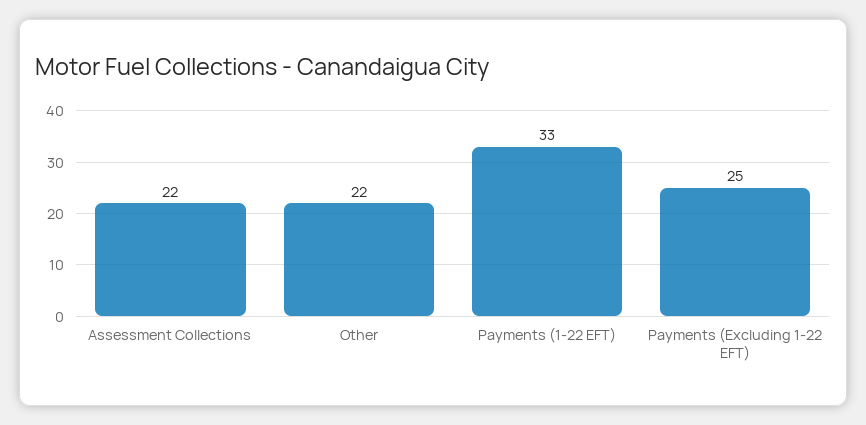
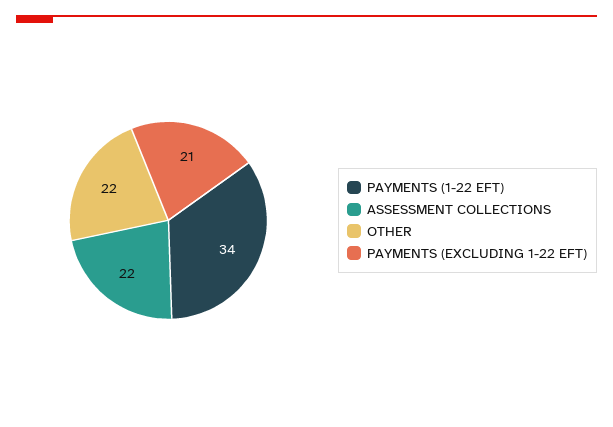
  {
    "Assessment Collections": 22,
    "Other": 22,
-   "Payments (1-22 EFT)": 33,
+   "Payments (1-22 EFT)": 34,
-   "Payments (Excluding 1-22 EFT)": 25
+   "Payments (Excluding 1-22 EFT)": 21
  }

